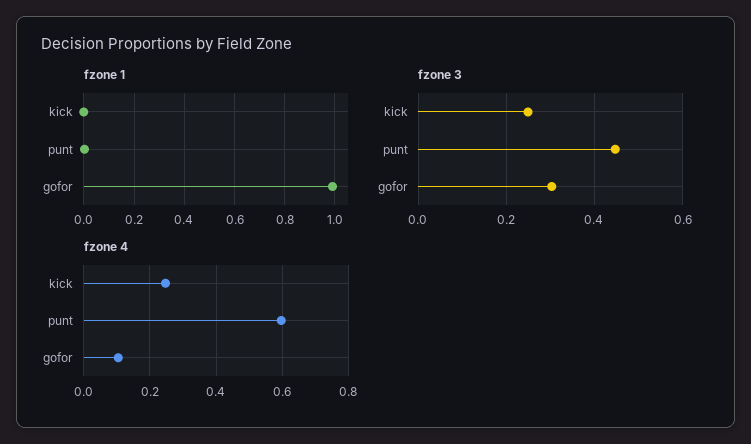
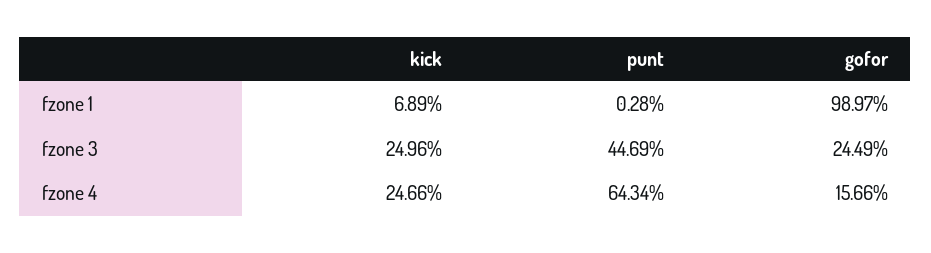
  {
    "fzone 1": {
-     "kick": 0,
+     "kick": 0.0689,
      "punt": 0.0028,
      "gofor": 0.9897
    },
    "fzone 3": {
      "kick": 0.2496,
      "punt": 0.4469,
-     "gofor": 0.3
+     "gofor": 0.2449
    },
    "fzone 4": {
      "kick": 0.2466,
-     "punt": 0.6,
+     "punt": 0.6434,
-     "gofor": 0.1
+     "gofor": 0.1566
    }
  }

